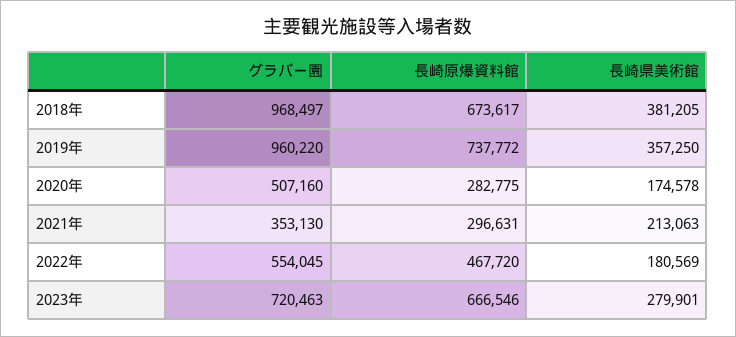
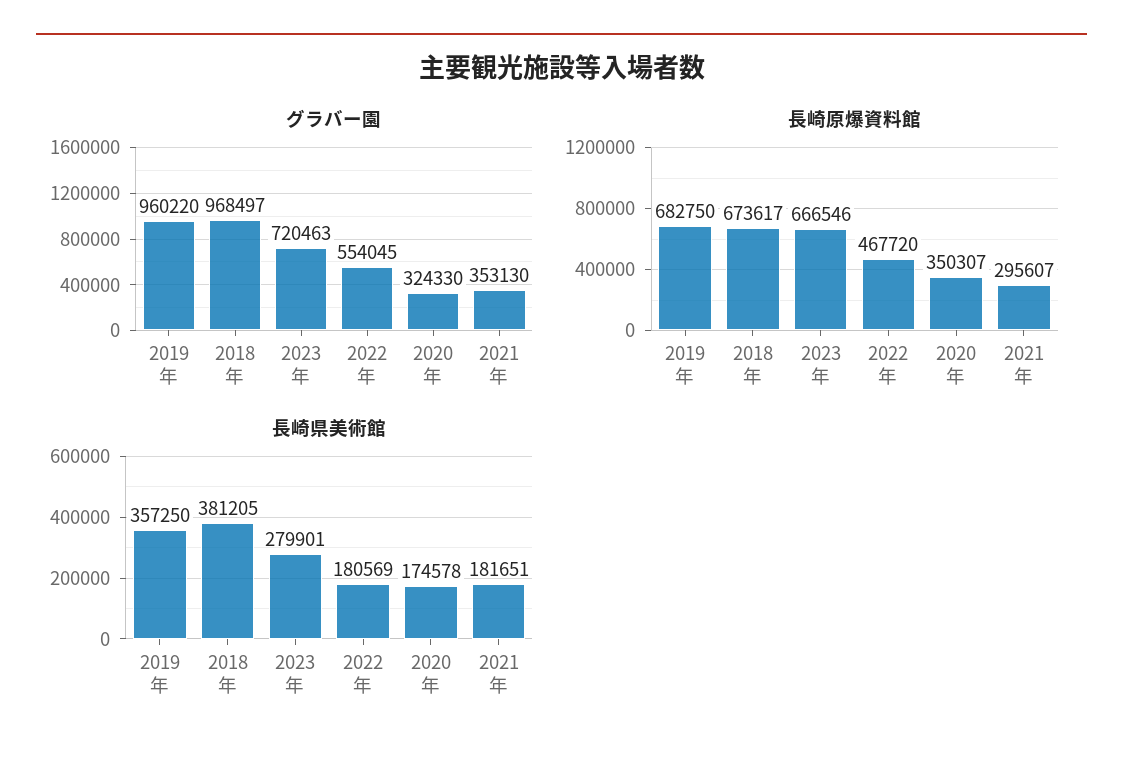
  {
    "グラバー園": {
      "2018年": 968497,
      "2019年": 960220,
-     "2020年": 507160,
+     "2020年": 324330,
      "2021年": 353130,
      "2022年": 554045,
      "2023年": 720463
    },
    "長崎原爆資料館": {
      "2018年": 673617,
-     "2019年": 737772,
+     "2019年": 682750,
-     "2020年": 282775,
+     "2020年": 350307,
-     "2021年": 296631,
+     "2021年": 295607,
      "2022年": 467720,
      "2023年": 666546
    },
    "長崎県美術館": {
      "2018年": 381205,
      "2019年": 357250,
      "2020年": 174578,
-     "2021年": 213063,
+     "2021年": 181651,
      "2022年": 180569,
      "2023年": 279901
    }
  }

